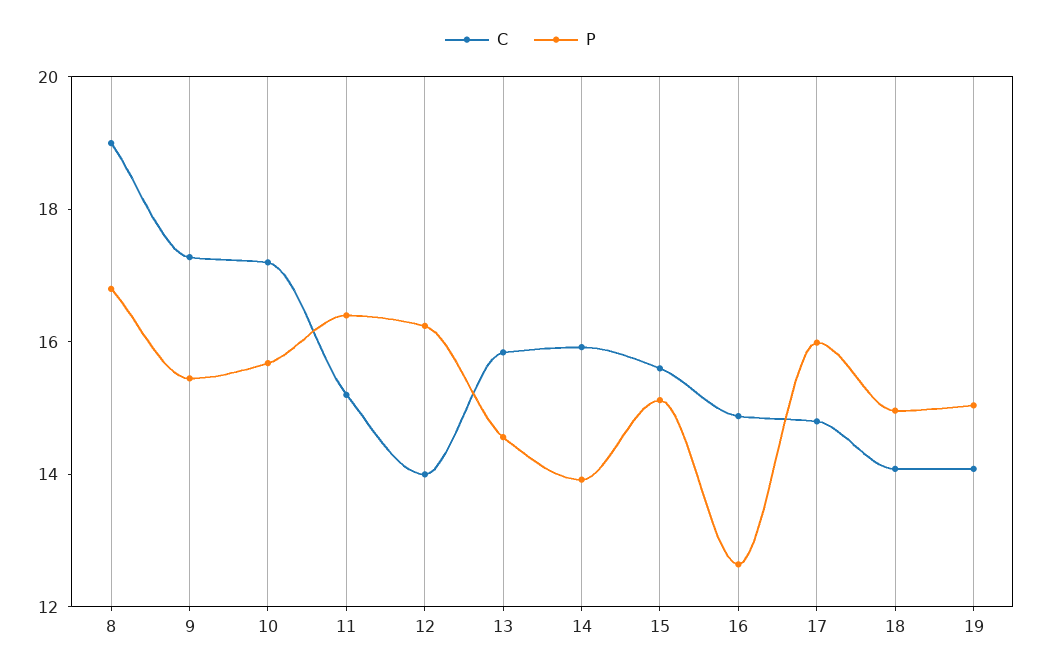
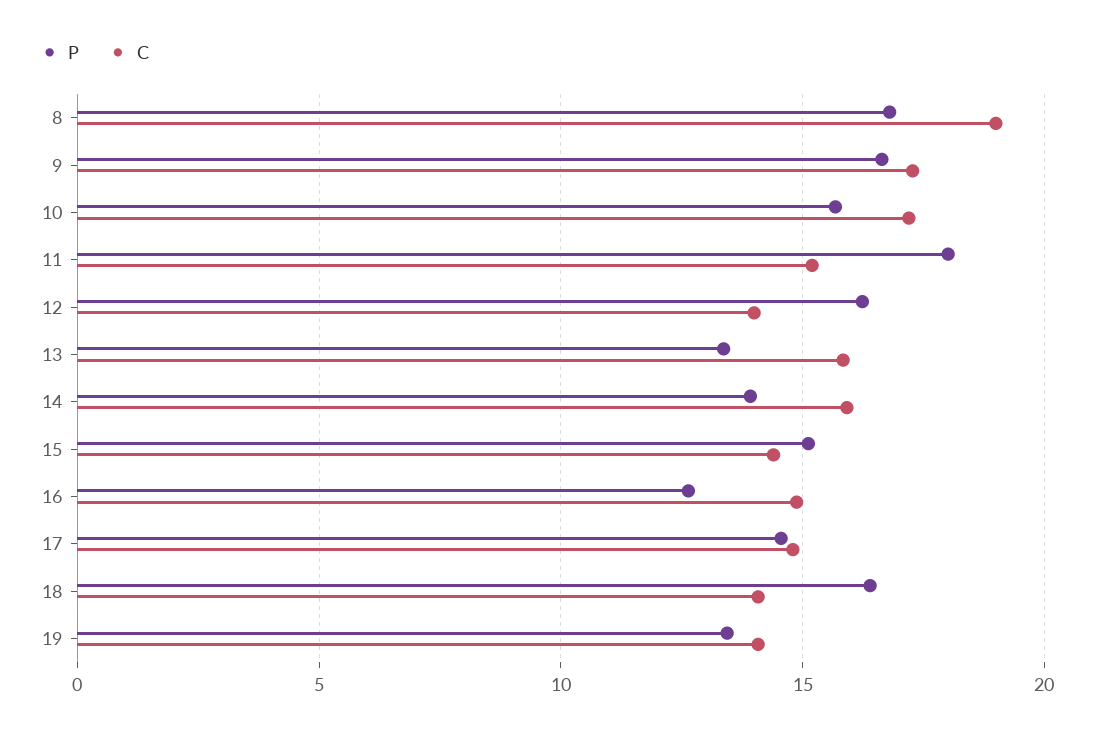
  {
    "C": {
      "8": 19,
      "9": 17.5,
      "10": 17,
      "11": 15,
      "12": 14,
      "13": 16,
      "14": 16,
-     "15": 15.5,
+     "15": 14.5,
      "16": 15,
      "17": 15,
      "18": 14,
      "19": 14
    },
    "P": {
      "8": 17,
-     "9": 15.5,
+     "9": 16.5,
      "10": 15.5,
-     "11": 16.5,
+     "11": 18,
      "12": 16,
-     "13": 14.5,
+     "13": 13.5,
      "14": 14,
      "15": 15,
      "16": 12.5,
-     "17": 16,
+     "17": 14.5,
-     "18": 15,
+     "18": 16.5,
-     "19": 15
+     "19": 13.5
    }
  }

